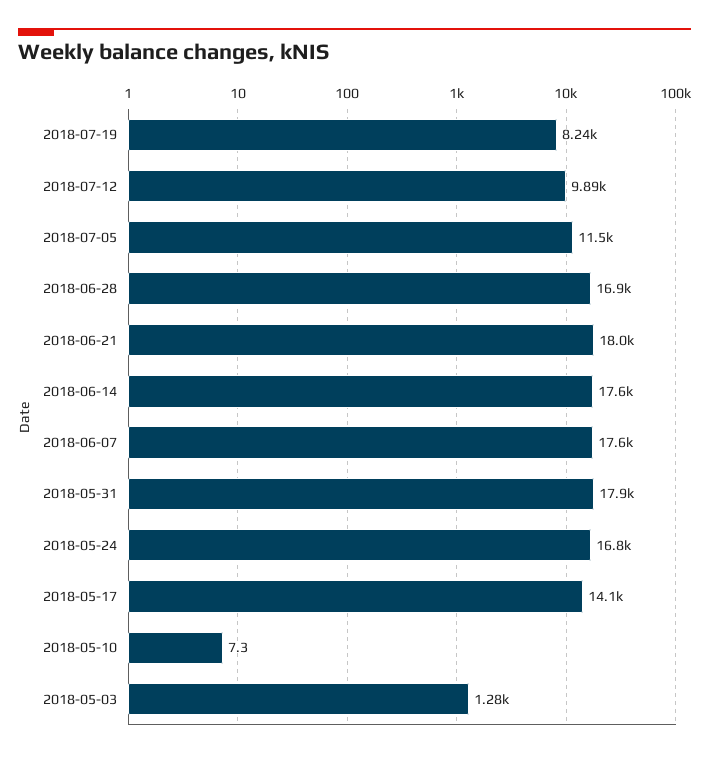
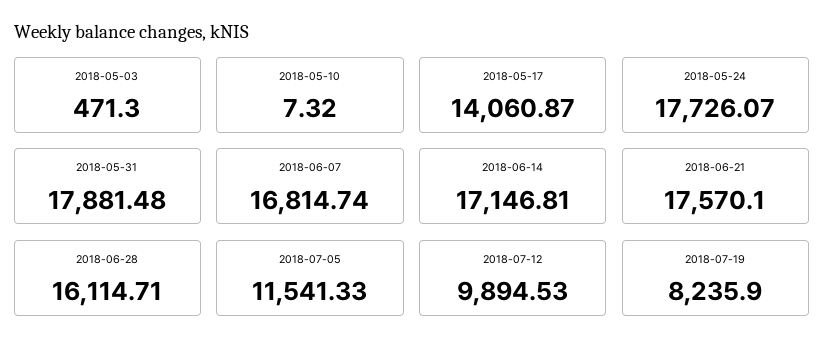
  {
    "2018-07-19": 8235.9,
    "2018-07-12": 9894.53,
    "2018-07-05": 11541.33,
-   "2018-06-28": 16900,
+   "2018-06-28": 16114.71,
-   "2018-06-21": 18000,
+   "2018-06-21": 17570.1,
-   "2018-06-14": 17600,
+   "2018-06-14": 17146.81,
-   "2018-06-07": 17600,
+   "2018-06-07": 16814.74,
    "2018-05-31": 17881.48,
-   "2018-05-24": 16800,
+   "2018-05-24": 17726.07,
    "2018-05-17": 14060.87,
    "2018-05-10": 7.32,
-   "2018-05-03": 1280
+   "2018-05-03": 471.3
  }

